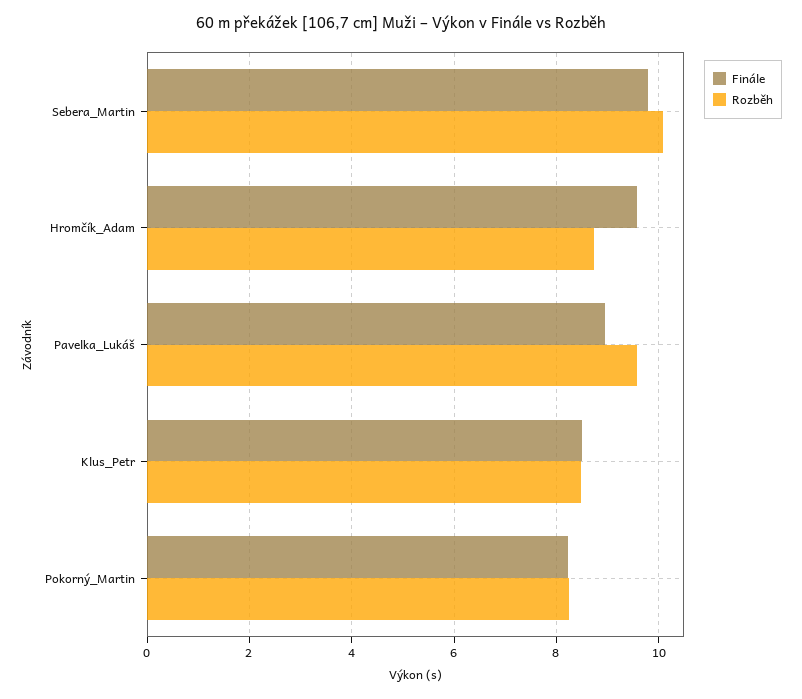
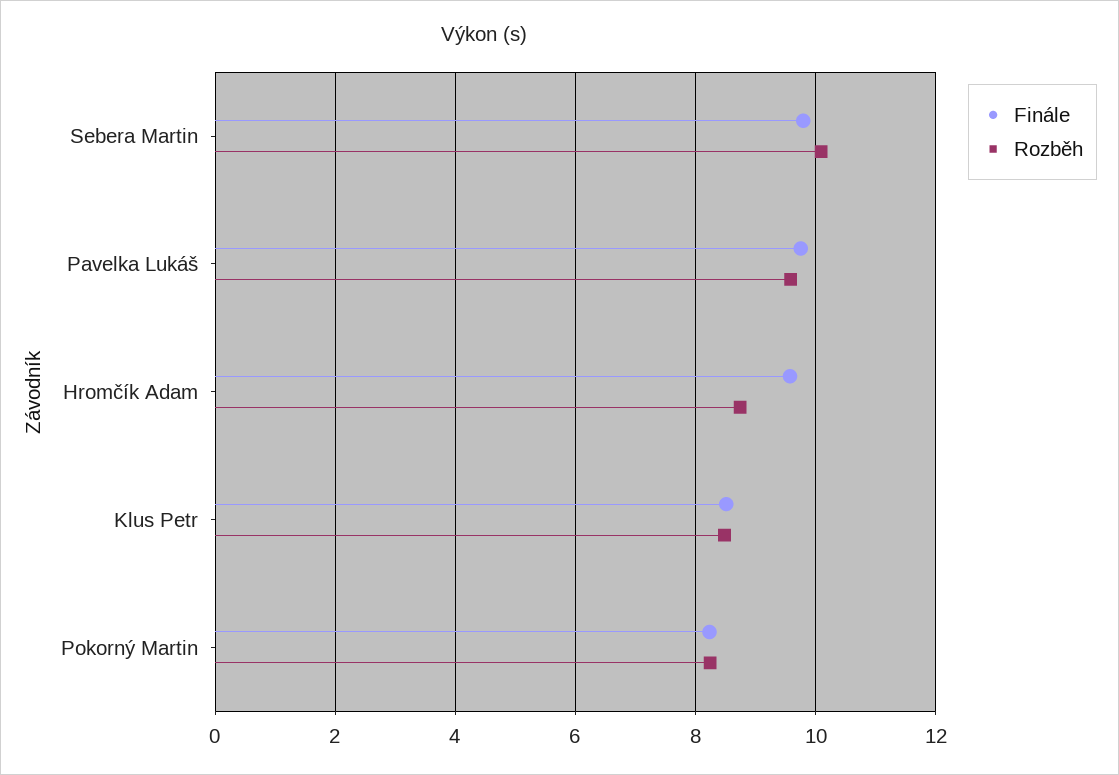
  {
    "Finále": {
      "Sebera_Martin": 9.8,
      "Hromčík_Adam": 9.6,
-     "Pavelka_Lukáš": 9,
+     "Pavelka_Lukáš": 9.8,
      "Klus_Petr": 8.6,
      "Pokorný_Martin": 8.2
    },
    "Rozběh": {
      "Sebera_Martin": 10,
      "Hromčík_Adam": 8.8,
      "Pavelka_Lukáš": 9.6,
      "Klus_Petr": 8.4,
      "Pokorný_Martin": 8.2
    }
  }

